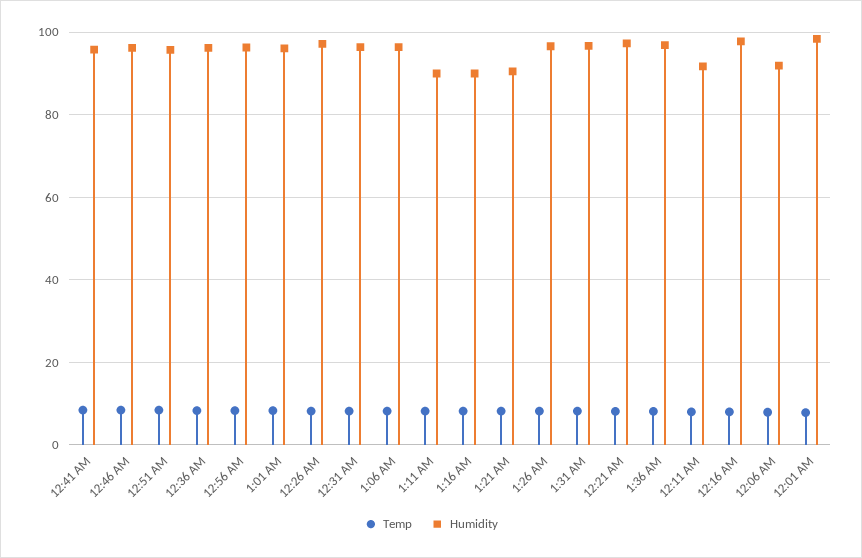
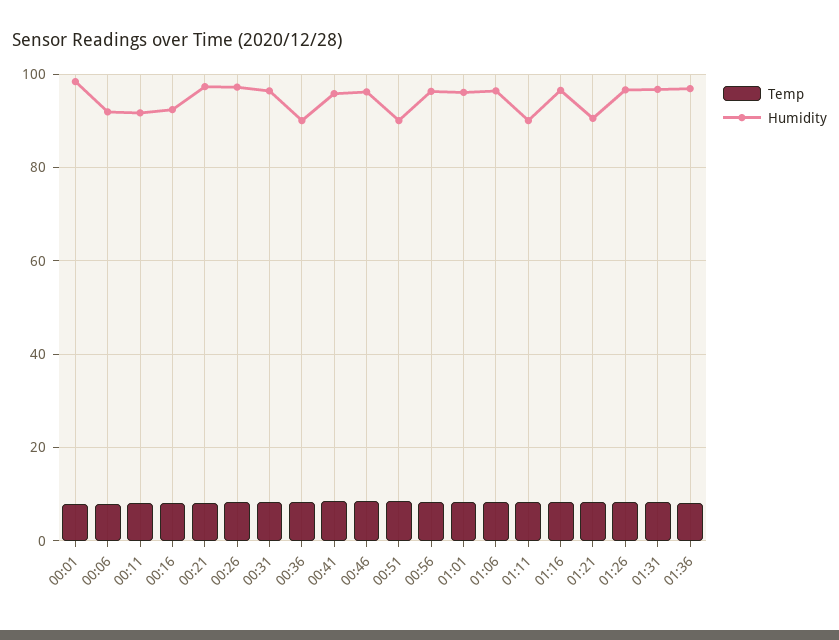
  {
    "Temp": {
      "12:41 AM": 8,
      "12:46 AM": 8,
      "12:51 AM": 8,
      "12:36 AM": 8,
      "12:56 AM": 8,
      "1:01 AM": 8,
      "12:26 AM": 8,
      "12:31 AM": 8,
      "1:06 AM": 8,
      "1:11 AM": 8,
      "1:16 AM": 8,
      "1:21 AM": 8,
      "1:26 AM": 8,
      "1:31 AM": 8,
      "12:21 AM": 8,
      "1:36 AM": 8,
      "12:11 AM": 8,
      "12:16 AM": 8,
      "12:06 AM": 8,
      "12:01 AM": 8
    },
    "Humidity": {
      "12:41 AM": 96,
      "12:46 AM": 96,
-     "12:51 AM": 96,
+     "12:51 AM": 90,
-     "12:36 AM": 96,
+     "12:36 AM": 90,
      "12:56 AM": 96,
      "1:01 AM": 96,
      "12:26 AM": 98,
      "12:31 AM": 96,
      "1:06 AM": 96,
      "1:11 AM": 90,
-     "1:16 AM": 90,
+     "1:16 AM": 96,
      "1:21 AM": 90,
      "1:26 AM": 96,
      "1:31 AM": 96,
      "12:21 AM": 98,
      "1:36 AM": 96,
      "12:11 AM": 92,
-     "12:16 AM": 98,
+     "12:16 AM": 92,
      "12:06 AM": 92,
      "12:01 AM": 98
    }
  }

